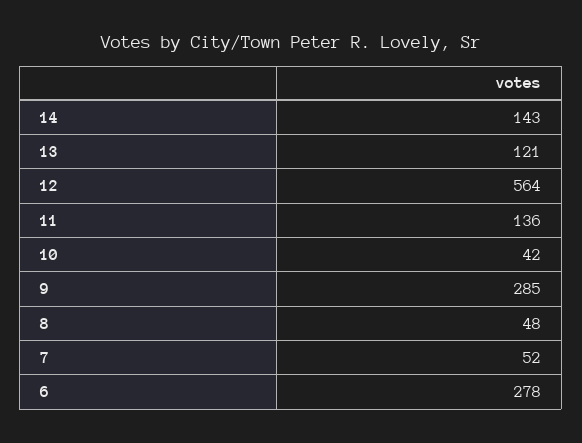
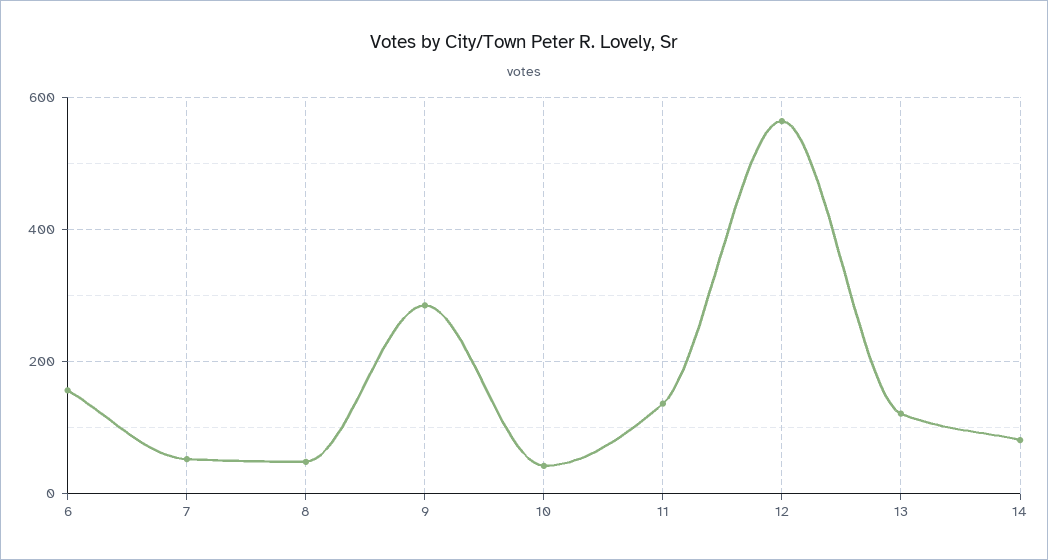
  {
-   "14": 143,
+   "14": 80,
    "13": 121,
    "12": 564,
    "11": 136,
    "10": 42,
    "9": 285,
    "8": 48,
    "7": 52,
-   "6": 278
+   "6": 160
  }

